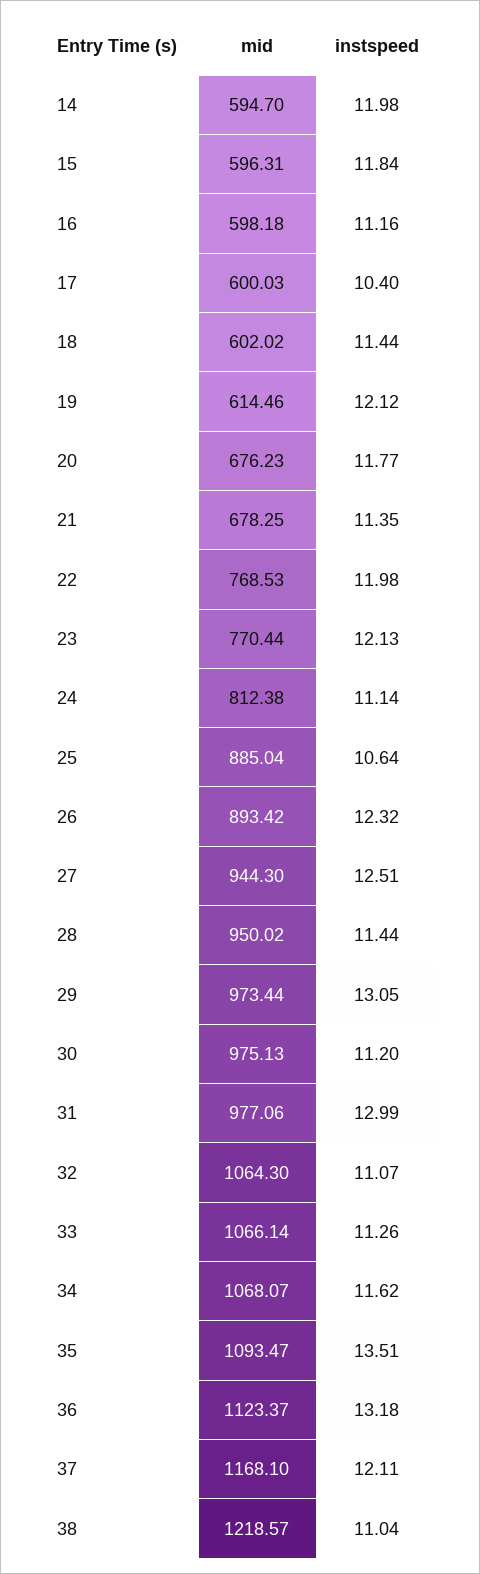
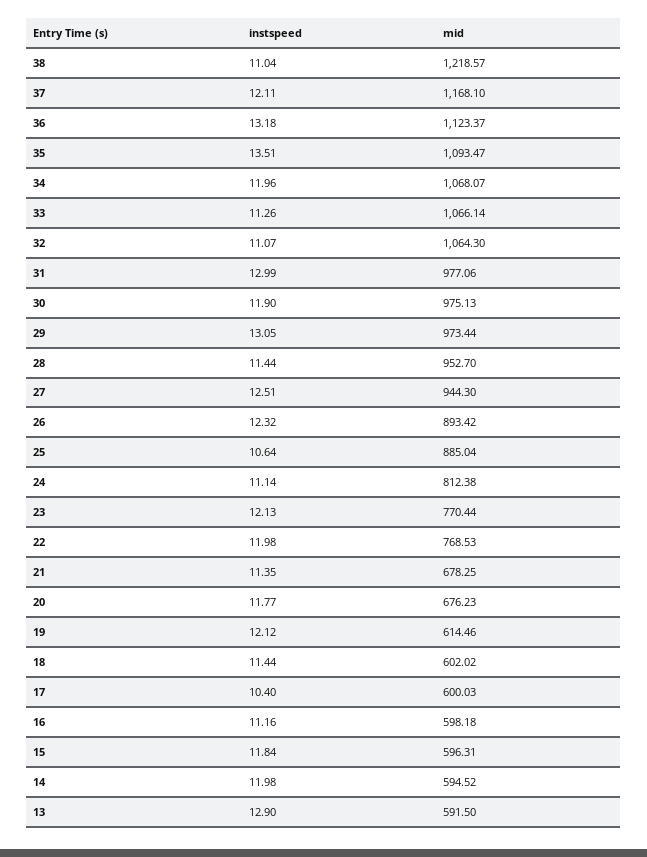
  {
    "mid": {
-     "14": 594.7,
+     "14": 594.52,
      "15": 596.31,
      "16": 598.18,
      "17": 600.03,
      "18": 602.02,
      "19": 614.46,
      "20": 676.23,
      "21": 678.25,
      "22": 768.53,
      "23": 770.44,
      "24": 812.38,
      "25": 885.04,
      "26": 893.42,
      "27": 944.3,
-     "28": 950.02,
+     "28": 952.7,
      "29": 973.44,
      "30": 975.13,
      "31": 977.06,
      "32": 1064.3,
      "33": 1066.14,
      "34": 1068.07,
      "35": 1093.47,
      "36": 1123.37,
      "37": 1168.1,
-     "38": 1218.57
+     "38": 1218.57,
+     "13": 591.5
    },
    "instspeed": {
      "14": 11.98,
      "15": 11.84,
      "16": 11.16,
      "17": 10.4,
      "18": 11.44,
      "19": 12.12,
      "20": 11.77,
      "21": 11.35,
      "22": 11.98,
      "23": 12.13,
      "24": 11.14,
      "25": 10.64,
      "26": 12.32,
      "27": 12.51,
      "28": 11.44,
      "29": 13.05,
-     "30": 11.2,
+     "30": 11.9,
      "31": 12.99,
      "32": 11.07,
      "33": 11.26,
-     "34": 11.62,
+     "34": 11.96,
      "35": 13.51,
      "36": 13.18,
      "37": 12.11,
-     "38": 11.04
+     "38": 11.04,
+     "13": 12.9
    }
  }

